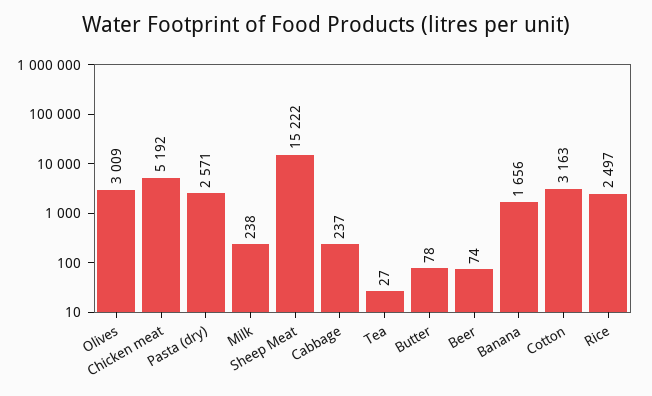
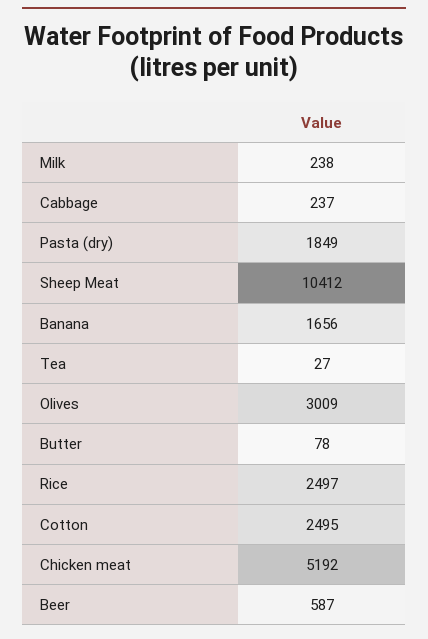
  {
    "Olives": 3009,
    "Chicken meat": 5192,
-   "Pasta (dry)": 2571,
+   "Pasta (dry)": 1849,
    "Milk": 238,
-   "Sheep Meat": 15222,
+   "Sheep Meat": 10412,
    "Cabbage": 237,
    "Tea": 27,
    "Butter": 78,
-   "Beer": 74,
+   "Beer": 587,
    "Banana": 1656,
-   "Cotton": 3163,
+   "Cotton": 2495,
    "Rice": 2497
  }

